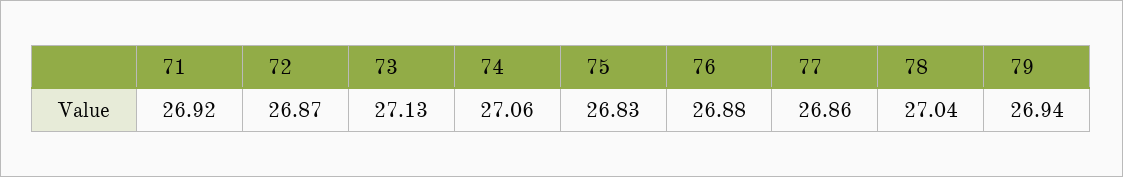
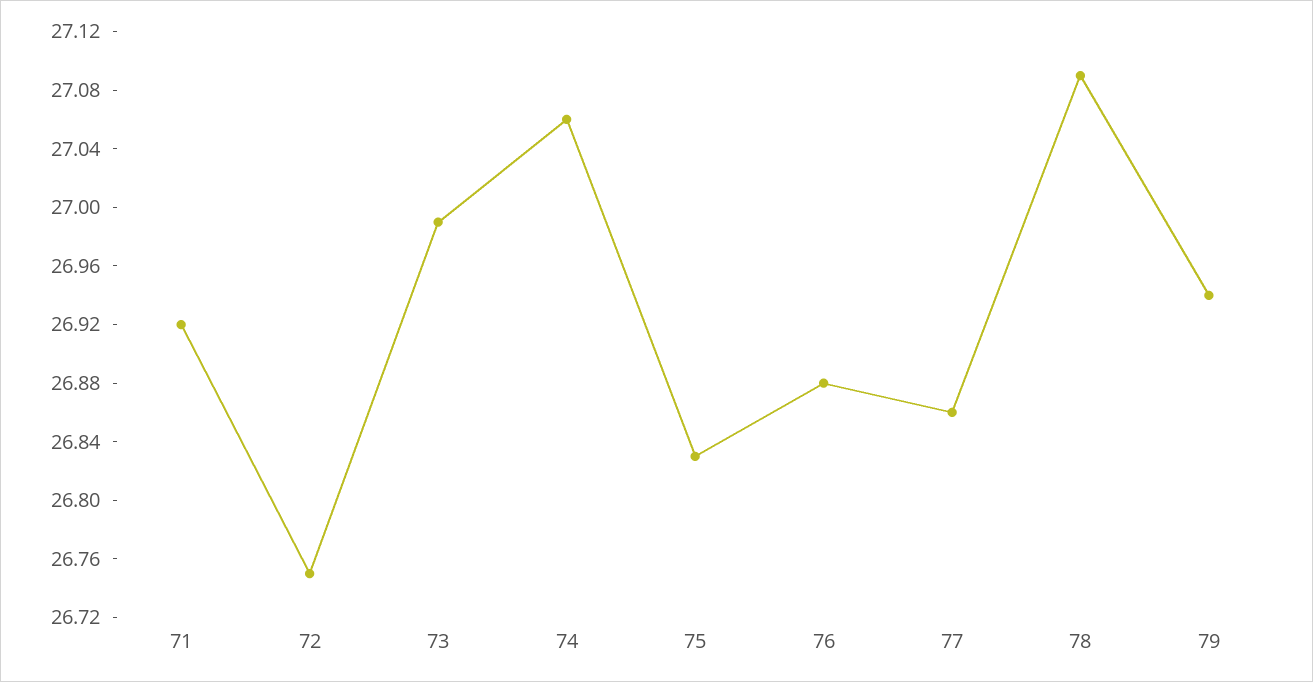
  {
    "71": 26.92,
-   "72": 26.87,
+   "72": 26.75,
-   "73": 27.13,
+   "73": 26.99,
    "74": 27.06,
    "75": 26.83,
    "76": 26.88,
    "77": 26.86,
-   "78": 27.04,
+   "78": 27.09,
    "79": 26.94
  }

